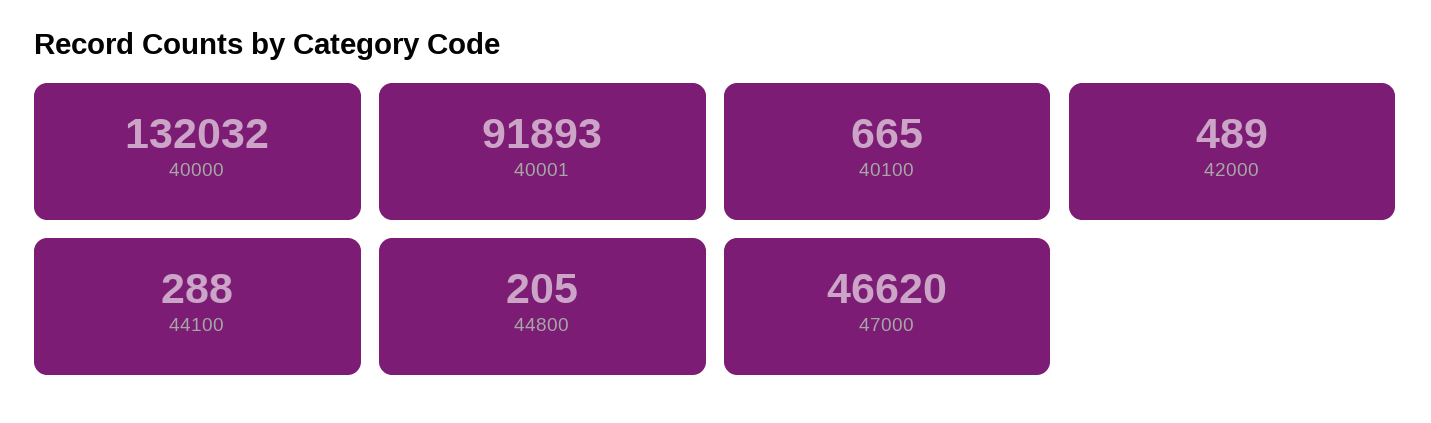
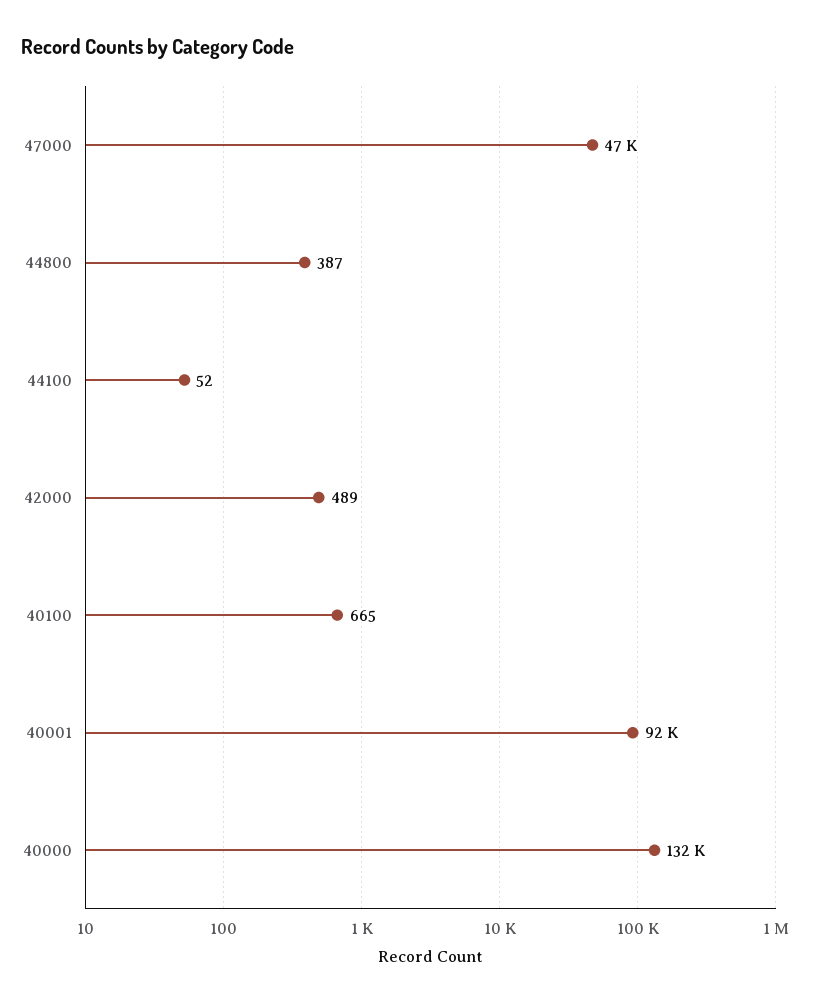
  {
    "40000": 132032,
    "40001": 91893,
    "40100": 665,
    "42000": 489,
-   "44100": 288,
+   "44100": 52,
-   "44800": 205,
+   "44800": 387,
    "47000": 46620
  }

